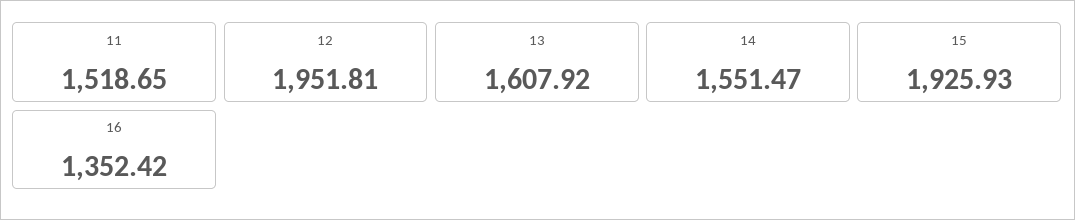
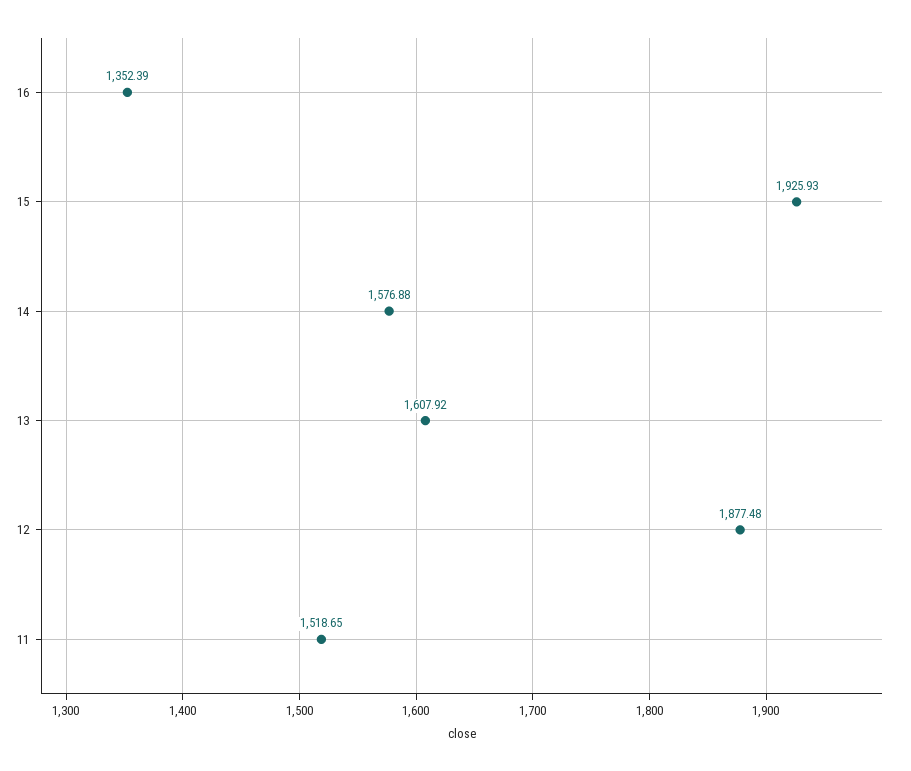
  {
    "11": 1518.65,
-   "12": 1951.81,
+   "12": 1877.48,
    "13": 1607.92,
-   "14": 1551.47,
+   "14": 1576.88,
    "15": 1925.93,
-   "16": 1352.42
+   "16": 1352.39
  }

